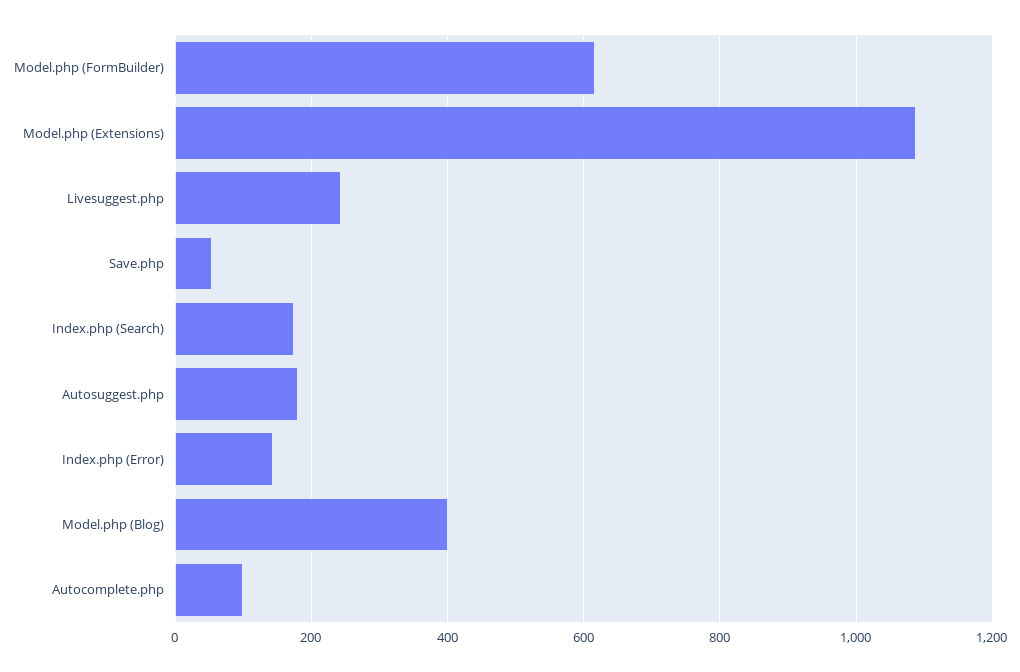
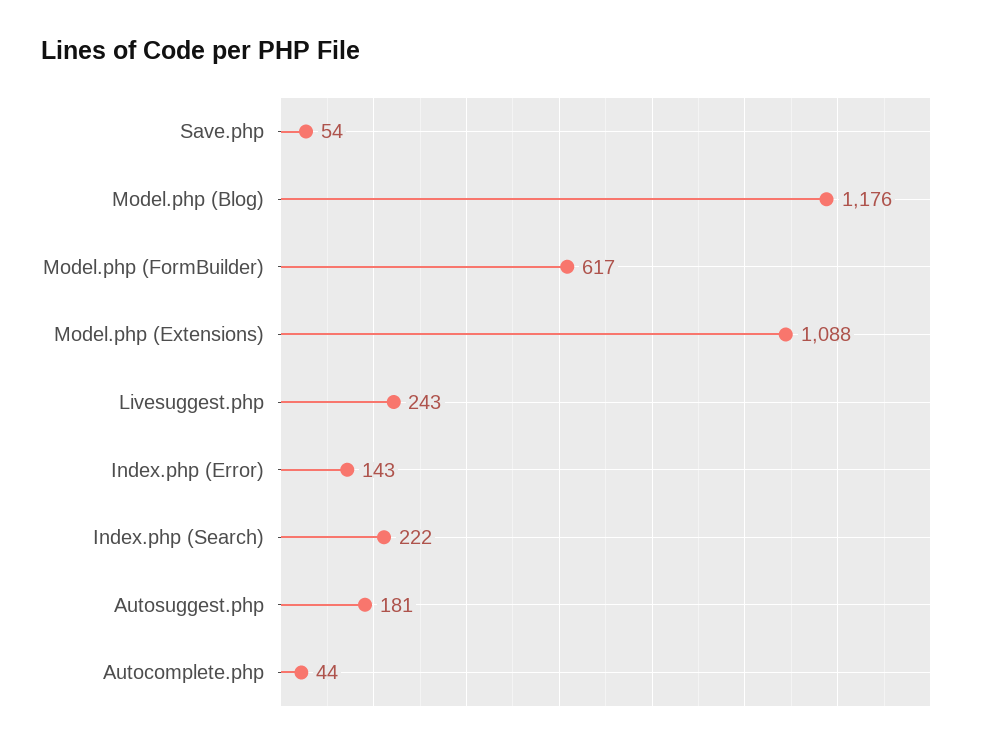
  {
    "Model.php (FormBuilder)": 617,
    "Model.php (Extensions)": 1088,
    "Livesuggest.php": 243,
    "Save.php": 54,
-   "Index.php (Search)": 180,
+   "Index.php (Search)": 222,
    "Autosuggest.php": 181,
    "Index.php (Error)": 143,
-   "Model.php (Blog)": 400,
+   "Model.php (Blog)": 1176,
-   "Autocomplete.php": 100
+   "Autocomplete.php": 44
  }

